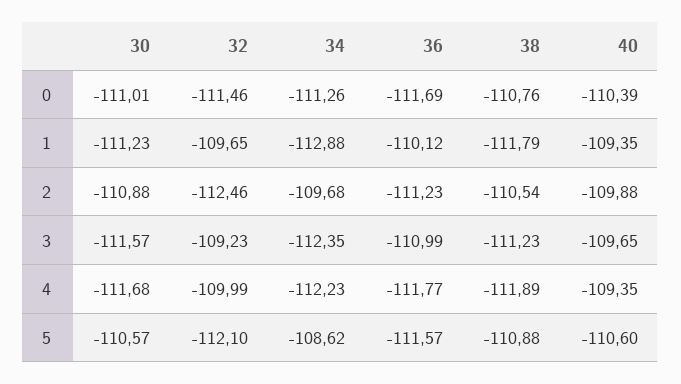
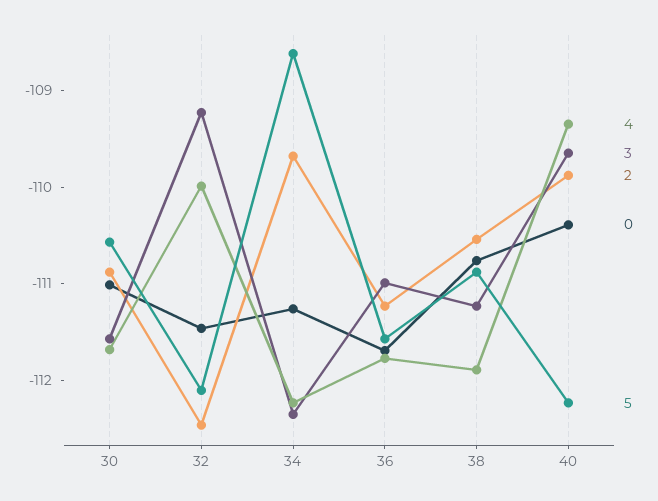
  {
    "0": {
      "30": -111.01,
      "32": -111.46,
      "34": -111.26,
      "36": -111.69,
      "38": -110.76,
      "40": -110.39
    },
-   "1": {
-     "30": -111.23,
-     "32": -109.65,
-     "34": -112.88,
-     "36": -110.12,
-     "38": -111.79,
-     "40": -109.35
-   },
    "2": {
      "30": -110.88,
      "32": -112.46,
      "34": -109.68,
      "36": -111.23,
      "38": -110.54,
      "40": -109.88
    },
    "3": {
      "30": -111.57,
      "32": -109.23,
      "34": -112.35,
      "36": -110.99,
      "38": -111.23,
      "40": -109.65
    },
    "4": {
      "30": -111.68,
      "32": -109.99,
      "34": -112.23,
      "36": -111.77,
      "38": -111.89,
      "40": -109.35
    },
    "5": {
      "30": -110.57,
      "32": -112.1,
      "34": -108.62,
      "36": -111.57,
      "38": -110.88,
-     "40": -110.6
+     "40": -112.2
    }
  }

